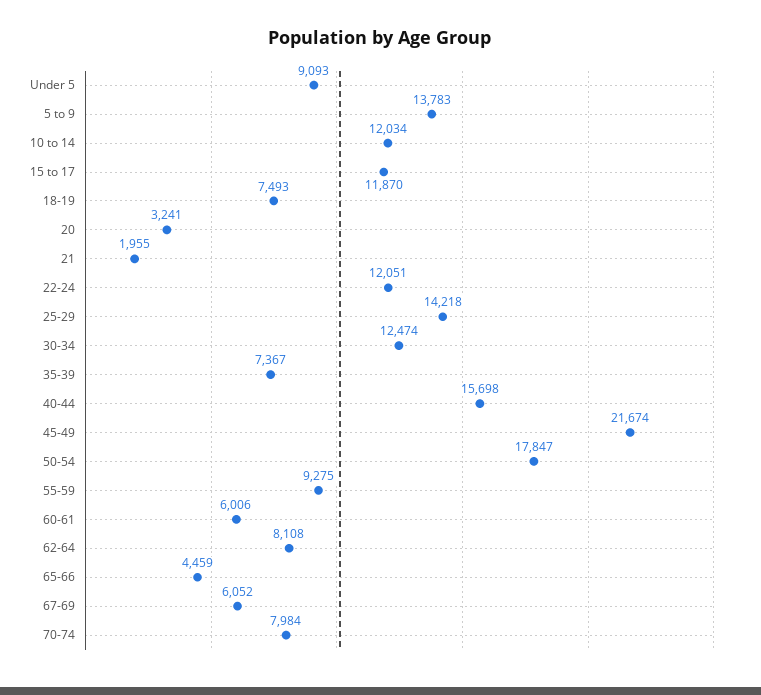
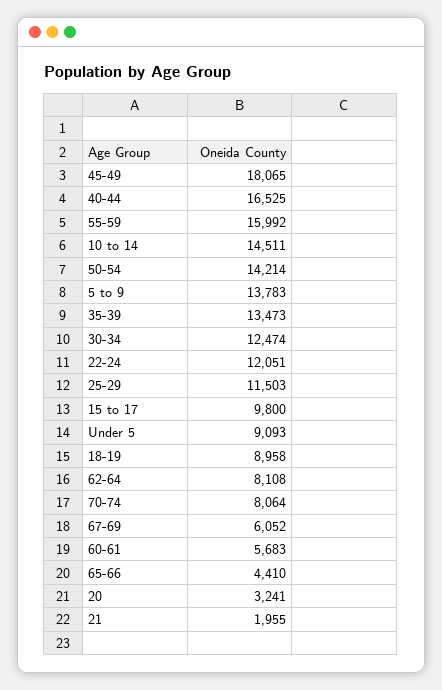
  {
    "Under 5": 9093,
    "5 to 9": 13783,
-   "10 to 14": 12034,
+   "10 to 14": 14511,
-   "15 to 17": 11870,
+   "15 to 17": 9800,
-   "18-19": 7493,
+   "18-19": 8958,
    "20": 3241,
    "21": 1955,
    "22-24": 12051,
-   "25-29": 14218,
+   "25-29": 11503,
    "30-34": 12474,
-   "35-39": 7367,
+   "35-39": 13473,
-   "40-44": 15698,
+   "40-44": 16525,
-   "45-49": 21674,
+   "45-49": 18065,
-   "50-54": 17847,
+   "50-54": 14214,
-   "55-59": 9275,
+   "55-59": 15992,
-   "60-61": 6006,
+   "60-61": 5683,
    "62-64": 8108,
-   "65-66": 4459,
+   "65-66": 4410,
    "67-69": 6052,
-   "70-74": 7984
+   "70-74": 8064
  }

